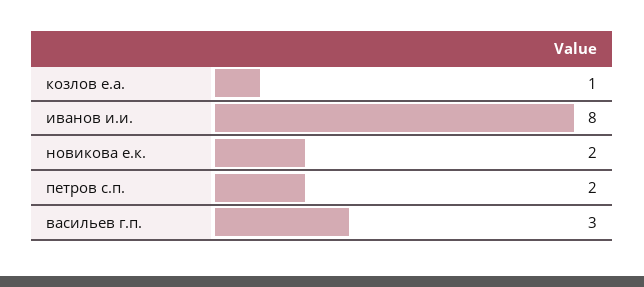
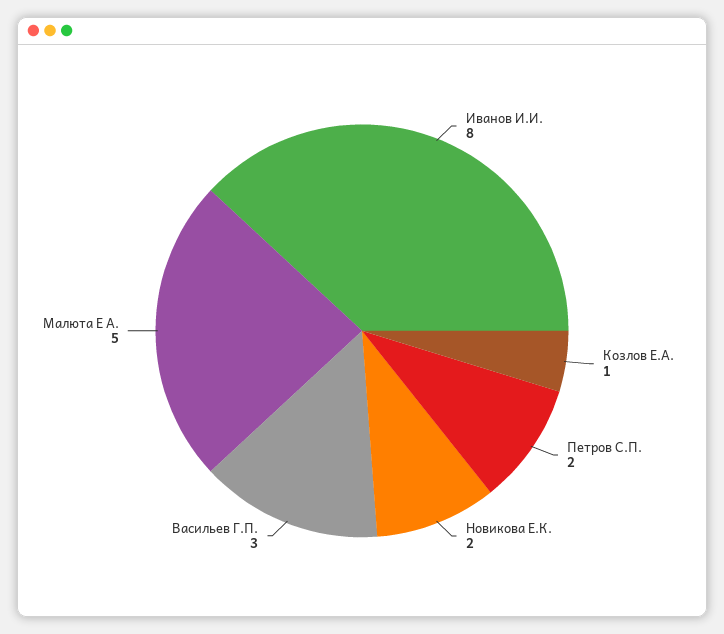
  {
    "козлов е.а.": 1,
    "иванов и.и.": 8,
    "новикова е.к.": 2,
    "петров с.п.": 2,
-   "васильев г.п.": 3
+   "васильев г.п.": 3,
+   "Малюта Е А.": 5
  }

